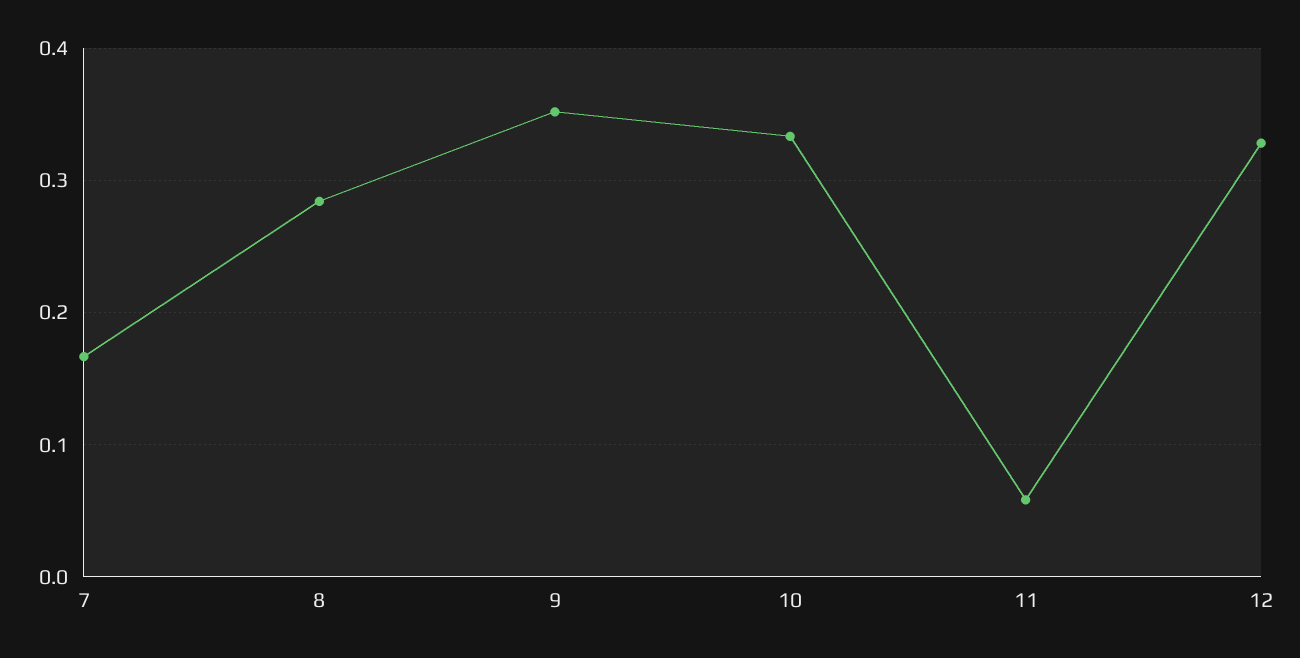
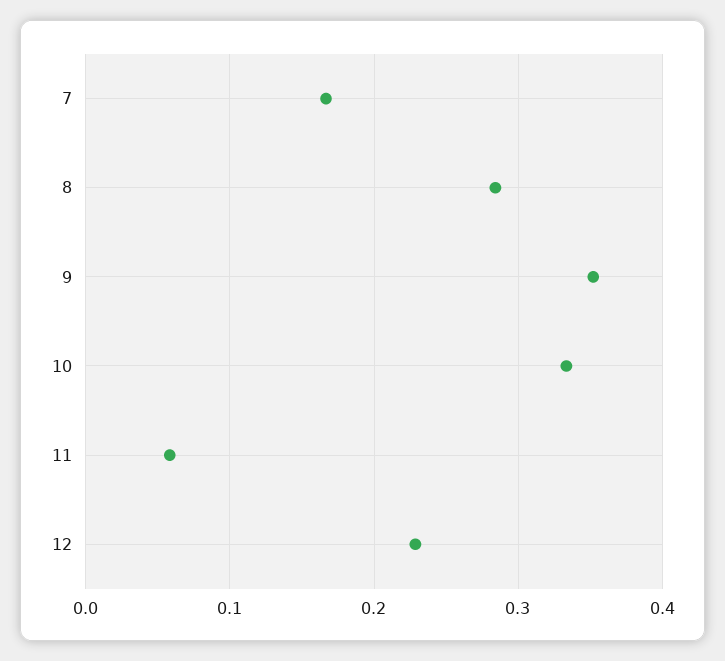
  {
    "7": 0.17,
    "8": 0.28,
    "9": 0.35,
    "10": 0.33,
    "11": 0.06,
-   "12": 0.33
+   "12": 0.23
  }

